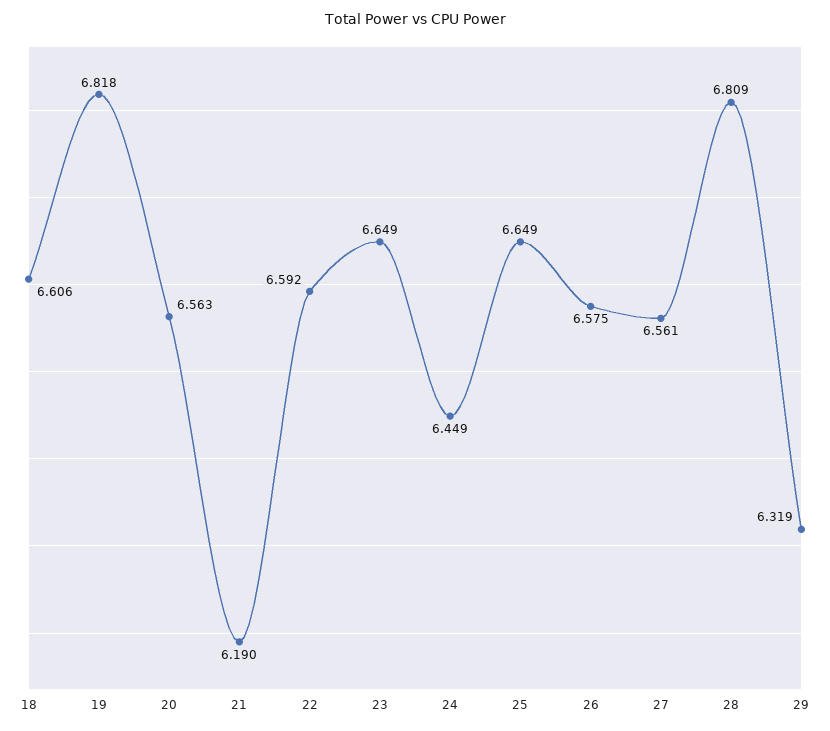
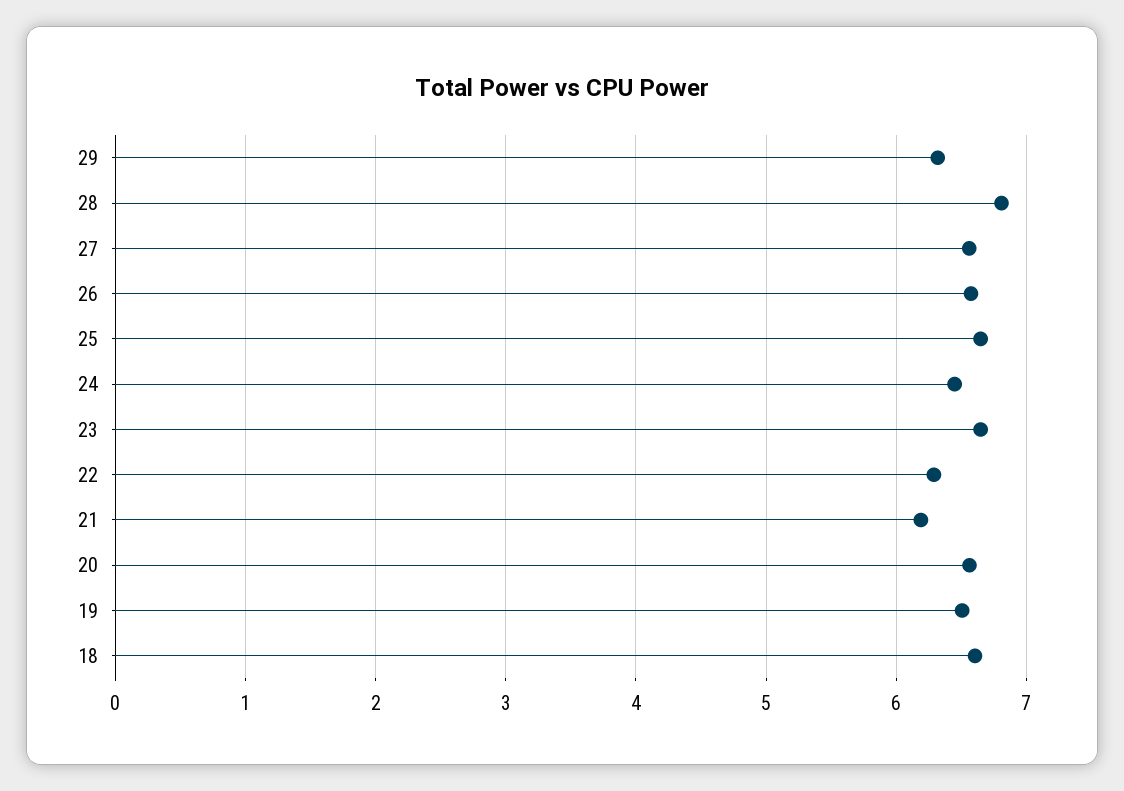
  {
    "18": 6.606,
-   "19": 6.818,
+   "19": 6.5,
    "20": 6.563,
    "21": 6.19,
-   "22": 6.592,
+   "22": 6.3,
    "23": 6.649,
    "24": 6.449,
    "25": 6.649,
    "26": 6.575,
    "27": 6.561,
    "28": 6.809,
    "29": 6.319
  }

